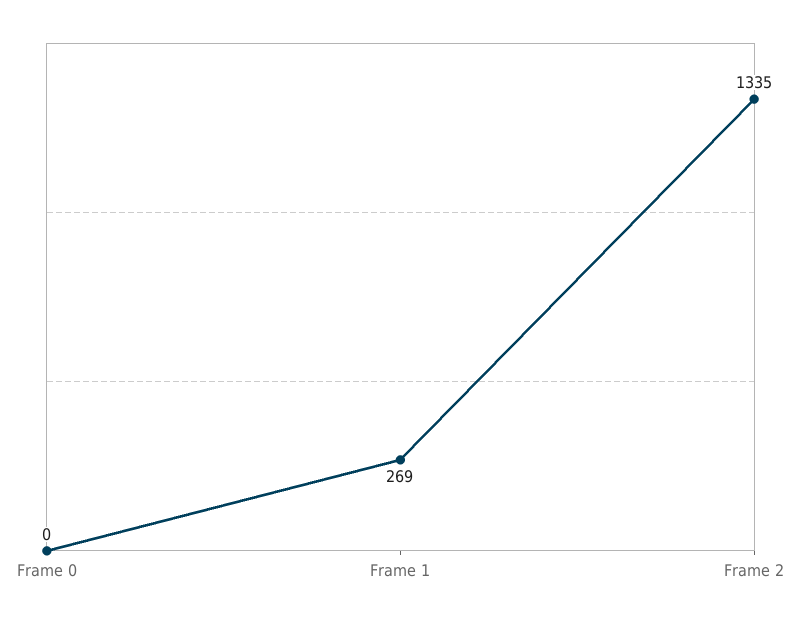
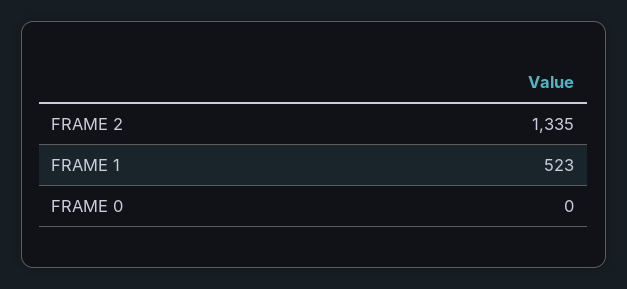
  {
    "Frame 0": 0,
-   "Frame 1": 269,
+   "Frame 1": 523,
    "Frame 2": 1335
  }

